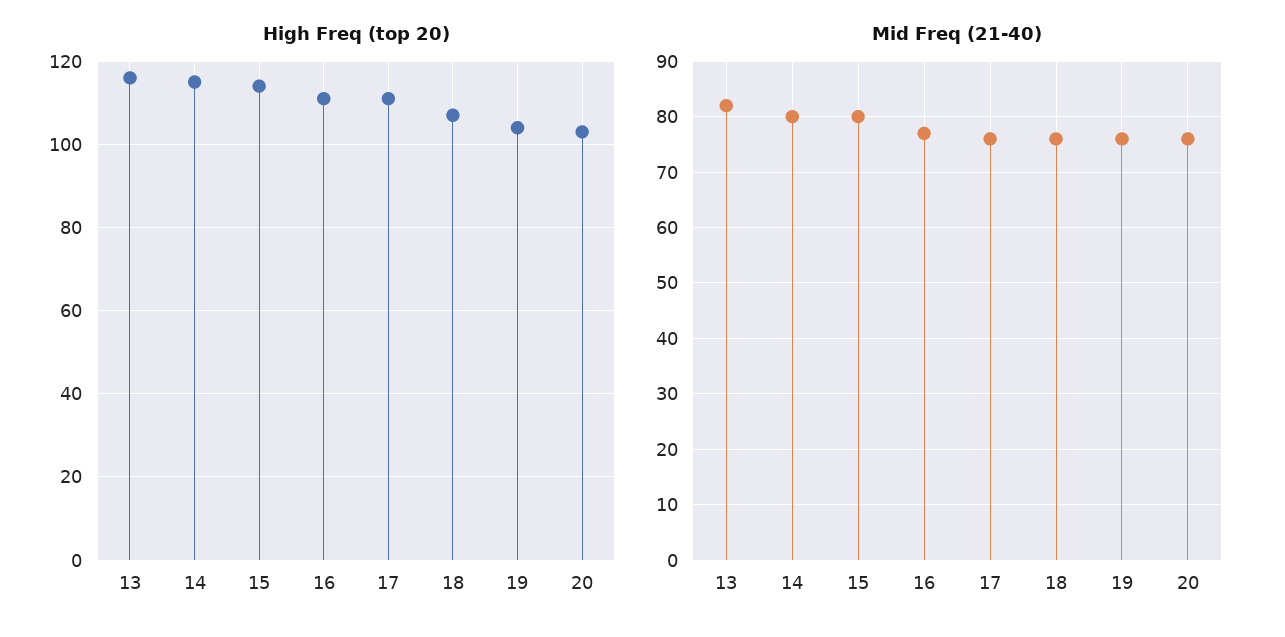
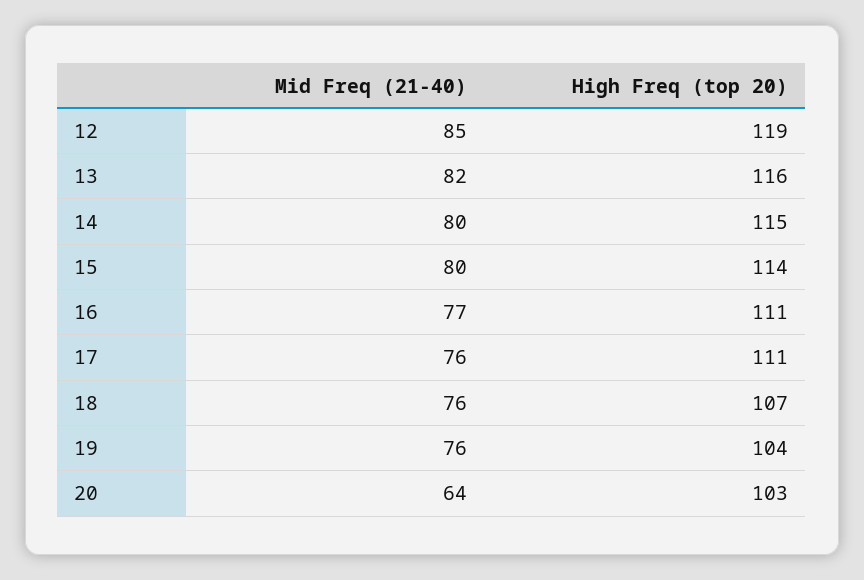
  {
    "High Freq (top 20)": {
      "13": 116,
      "14": 115,
      "15": 114,
      "16": 111,
      "17": 111,
      "18": 107,
      "19": 104,
-     "20": 103
+     "20": 103,
+     "12": 119
    },
    "Mid Freq (21-40)": {
      "13": 82,
      "14": 80,
      "15": 80,
      "16": 77,
      "17": 76,
      "18": 76,
      "19": 76,
-     "20": 75
+     "20": 64,
+     "12": 85
    }
  }

